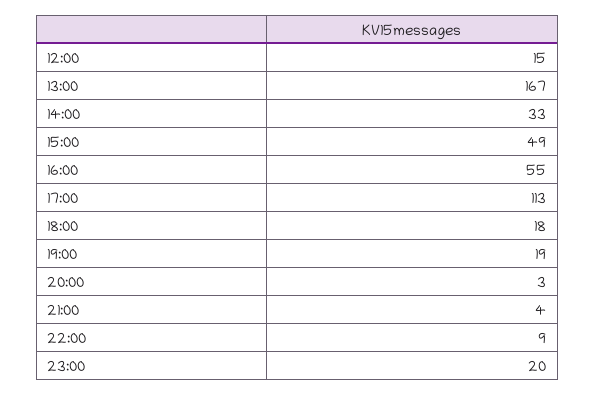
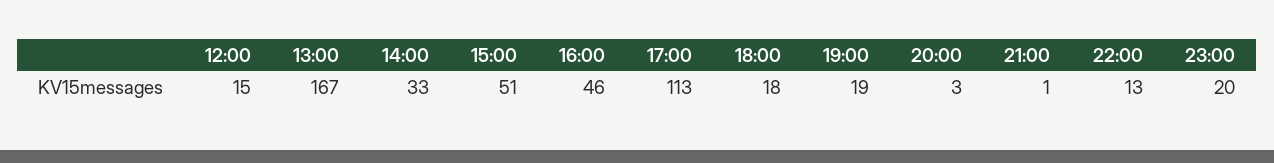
  {
    "12:00": 15,
    "13:00": 167,
    "14:00": 33,
-   "15:00": 49,
+   "15:00": 51,
-   "16:00": 55,
+   "16:00": 46,
    "17:00": 113,
    "18:00": 18,
    "19:00": 19,
    "20:00": 3,
-   "21:00": 4,
+   "21:00": 1,
-   "22:00": 9,
+   "22:00": 13,
    "23:00": 20
  }

